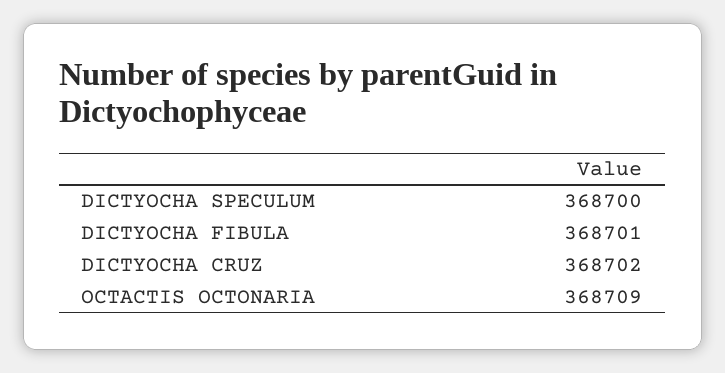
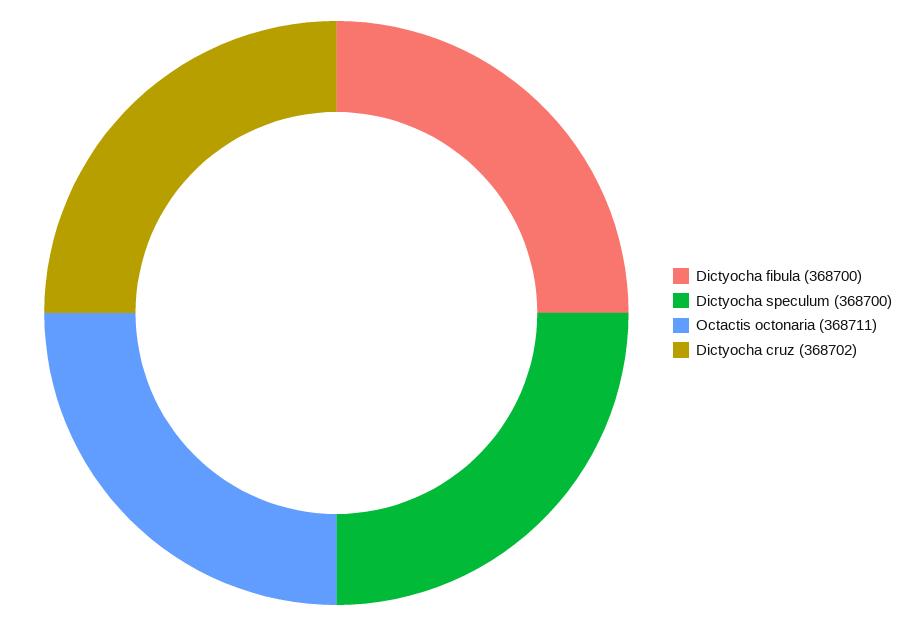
  {
    "DICTYOCHA SPECULUM": 368700,
-   "DICTYOCHA FIBULA": 368701,
+   "DICTYOCHA FIBULA": 368700,
    "DICTYOCHA CRUZ": 368702,
-   "OCTACTIS OCTONARIA": 368709
+   "OCTACTIS OCTONARIA": 368711
  }

